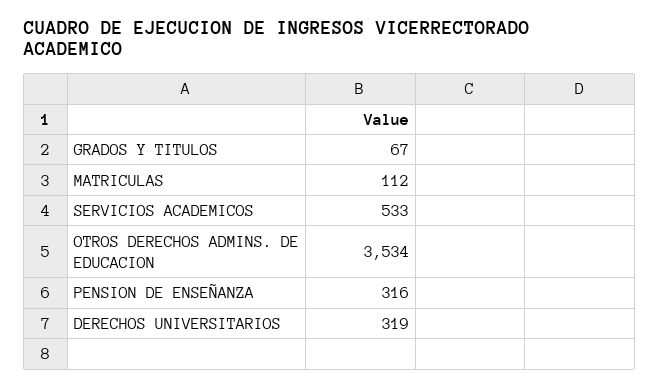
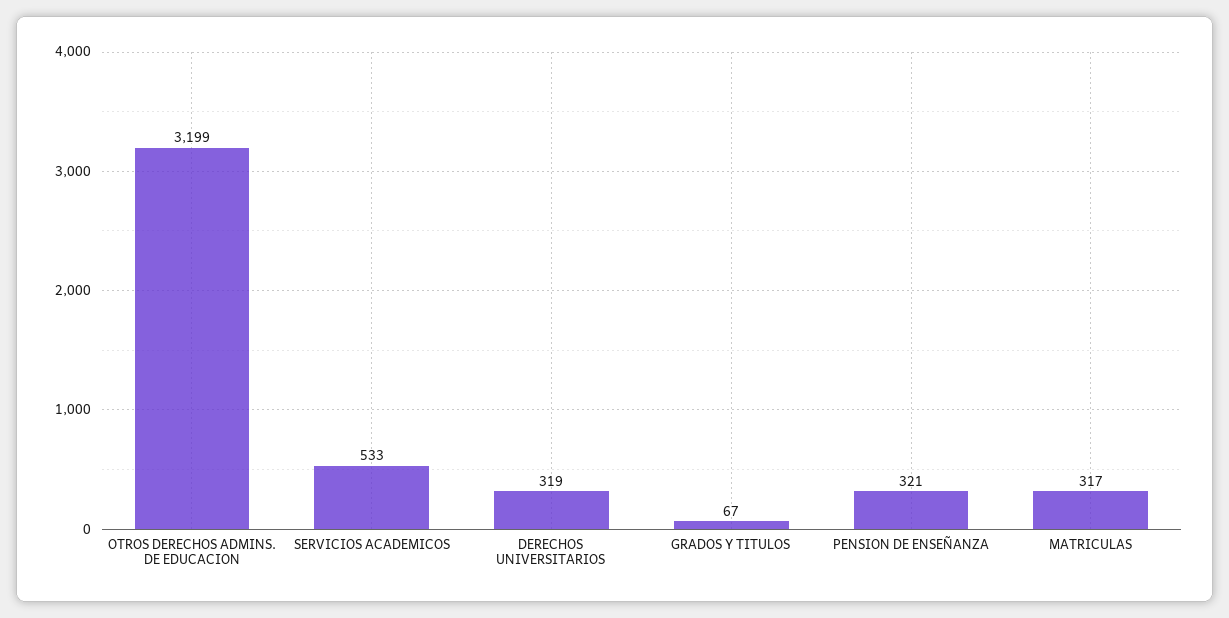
  {
    "GRADOS Y TITULOS": 67,
-   "MATRICULAS": 112,
+   "MATRICULAS": 317,
    "SERVICIOS ACADEMICOS": 533,
-   "OTROS DERECHOS ADMINS. DE EDUCACION": 3534,
+   "OTROS DERECHOS ADMINS. DE EDUCACION": 3199,
-   "PENSION DE ENSEÑANZA": 316,
+   "PENSION DE ENSEÑANZA": 321,
    "DERECHOS UNIVERSITARIOS": 319
  }

